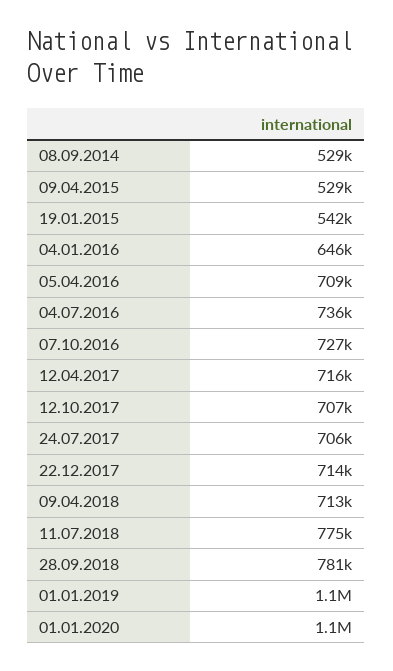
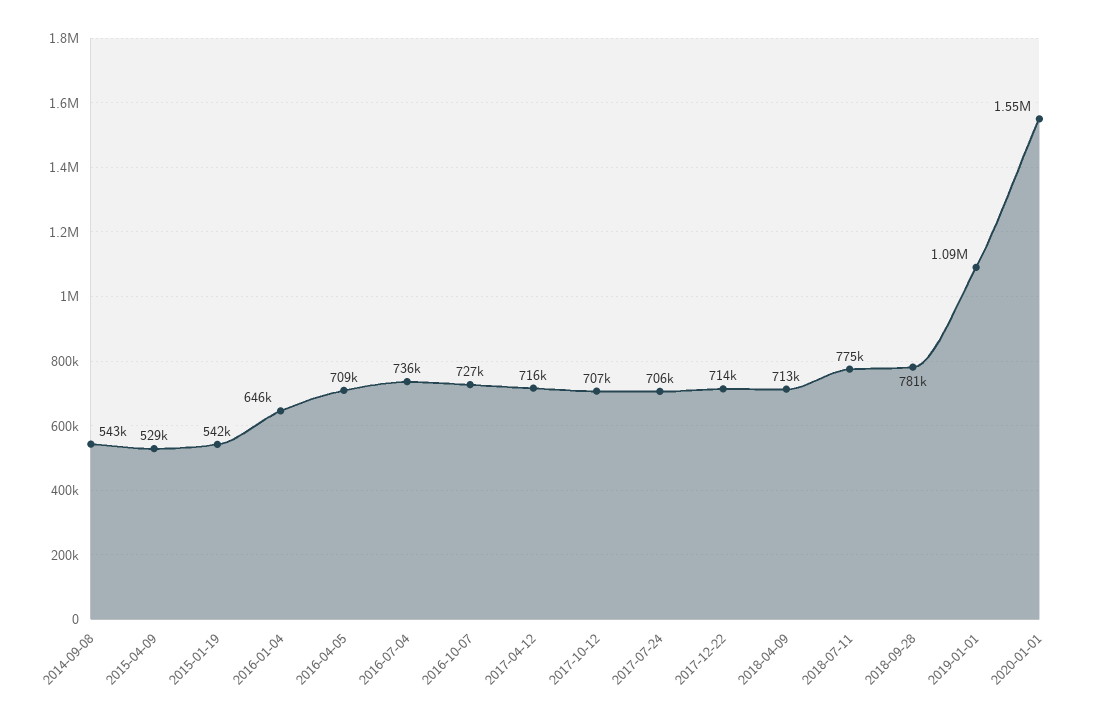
  {
-   "08.09.2014": 529000,
+   "08.09.2014": 543000,
    "09.04.2015": 529000,
    "19.01.2015": 542000,
    "04.01.2016": 646000,
    "05.04.2016": 709000,
    "04.07.2016": 736000,
    "07.10.2016": 727000,
    "12.04.2017": 716000,
    "12.10.2017": 707000,
    "24.07.2017": 706000,
    "22.12.2017": 714000,
    "09.04.2018": 713000,
    "11.07.2018": 775000,
    "28.09.2018": 781000,
    "01.01.2019": 1090000,
-   "01.01.2020": 1100000
+   "01.01.2020": 1550000
  }

